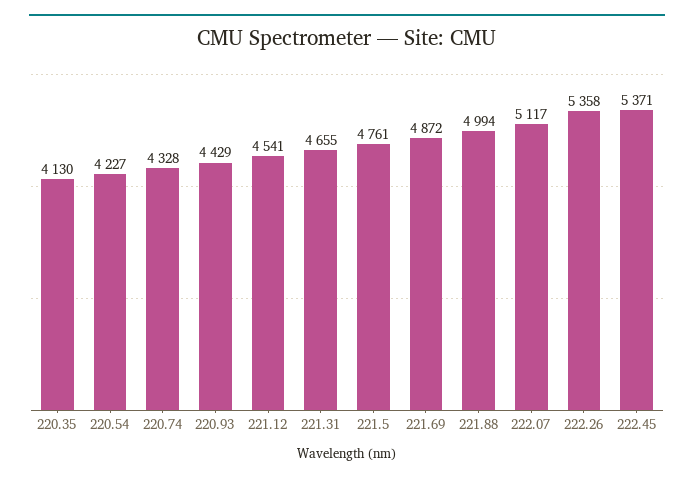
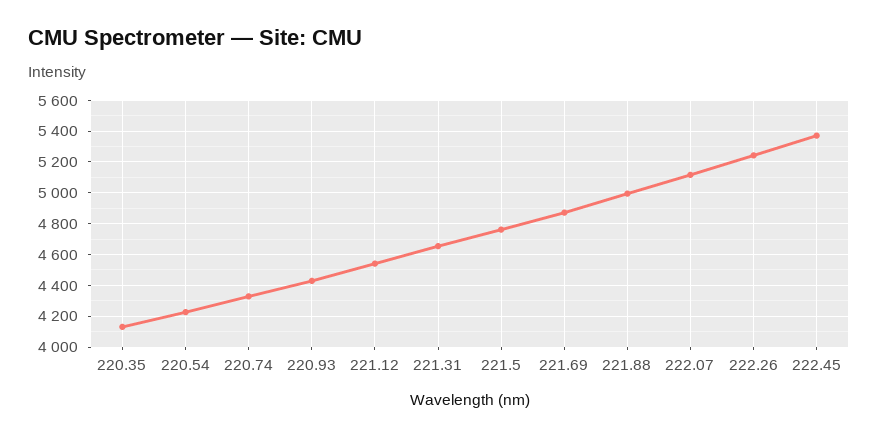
  {
    "220.35": 4130,
    "220.54": 4227,
    "220.74": 4328,
    "220.93": 4429,
    "221.12": 4541,
    "221.31": 4655,
    "221.5": 4761,
    "221.69": 4872,
    "221.88": 4994,
    "222.07": 5117,
-   "222.26": 5358,
+   "222.26": 5250,
    "222.45": 5371
  }

